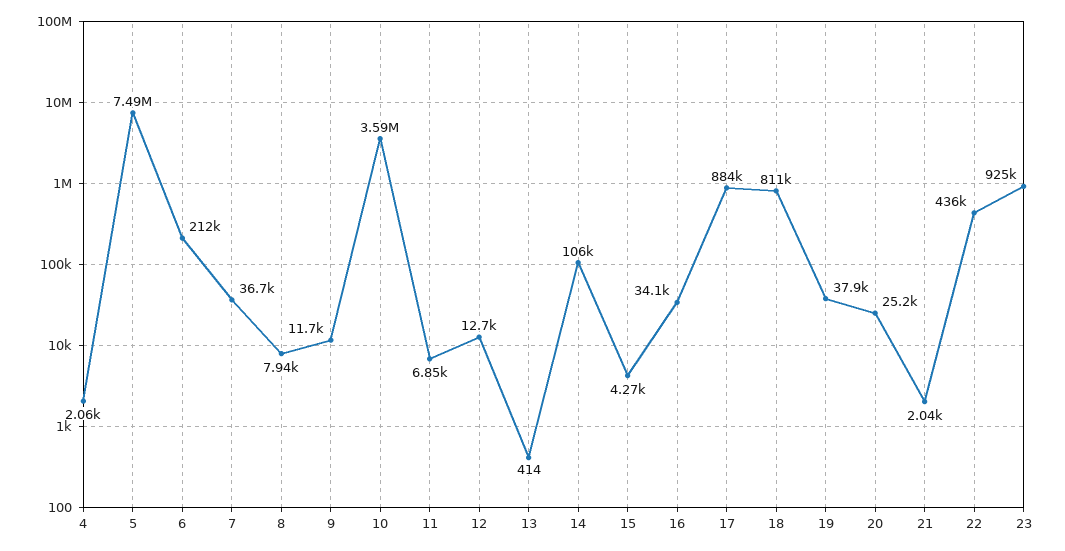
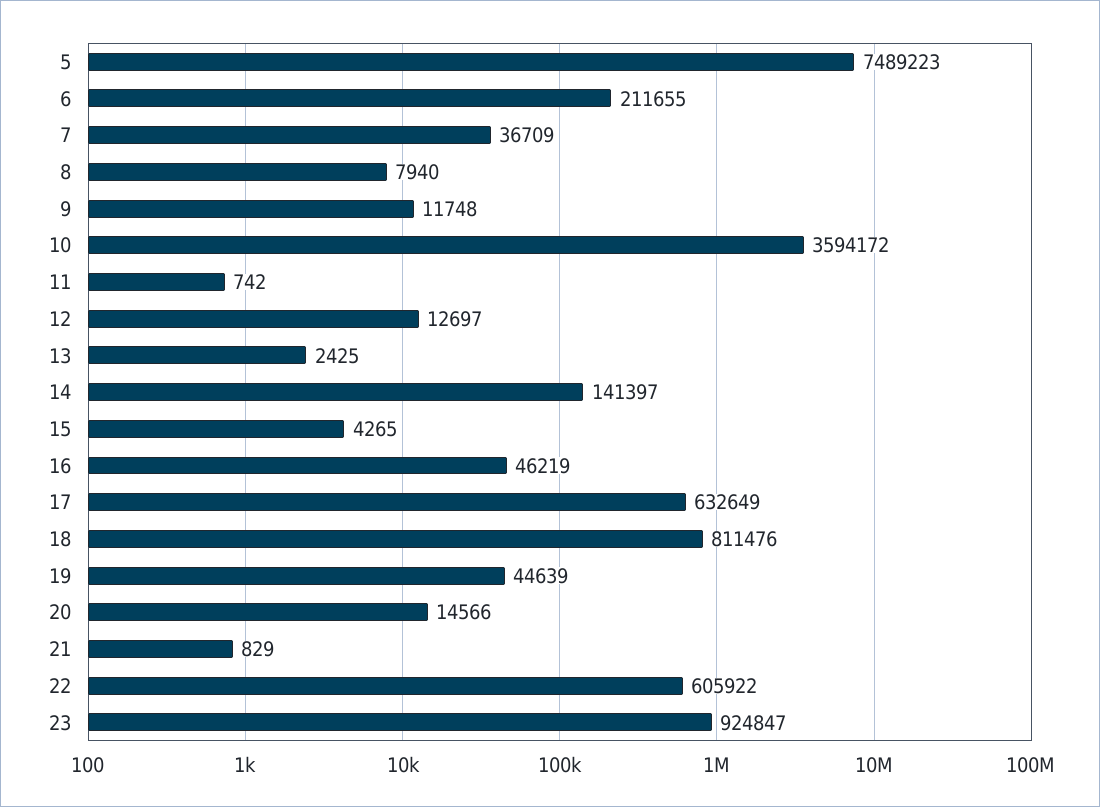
  {
-   "4": 2060,
    "5": 7489223,
    "6": 211655,
    "7": 36709,
    "8": 7940,
    "9": 11748,
    "10": 3594172,
-   "11": 6850,
+   "11": 742,
    "12": 12697,
-   "13": 414,
+   "13": 2425,
-   "14": 106000,
+   "14": 141397,
    "15": 4265,
-   "16": 34100,
+   "16": 46219,
-   "17": 884000,
+   "17": 632649,
    "18": 811476,
-   "19": 37900,
+   "19": 44639,
-   "20": 25200,
+   "20": 14566,
-   "21": 2040,
+   "21": 829,
-   "22": 436000,
+   "22": 605922,
    "23": 924847
  }

